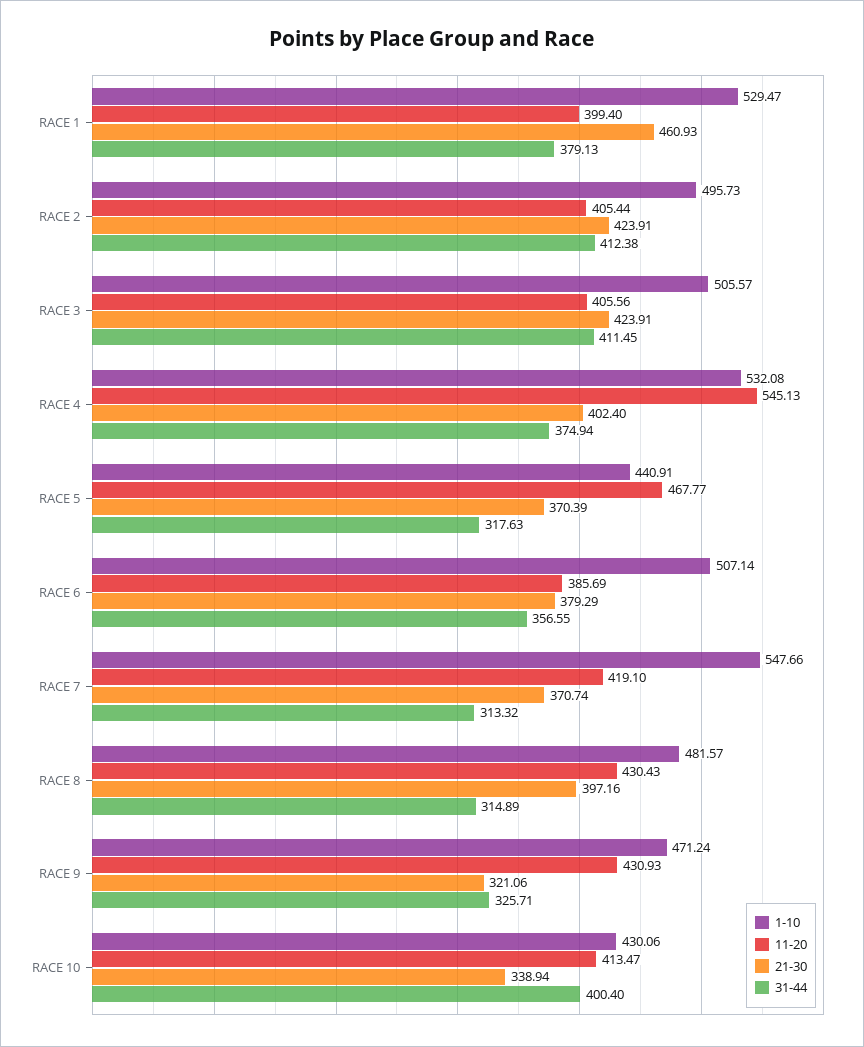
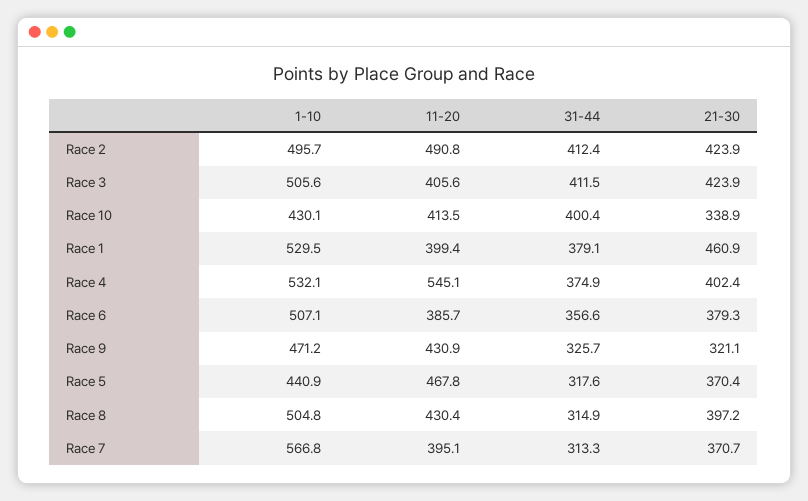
  {
    "1-10": {
      "RACE 1": 529.47,
      "RACE 2": 495.73,
      "RACE 3": 505.57,
      "RACE 4": 532.08,
      "RACE 5": 440.91,
      "RACE 6": 507.14,
-     "RACE 7": 547.66,
+     "RACE 7": 566.8,
-     "RACE 8": 481.57,
+     "RACE 8": 504.8,
      "RACE 9": 471.24,
      "RACE 10": 430.06
    },
    "11-20": {
      "RACE 1": 399.4,
-     "RACE 2": 405.44,
+     "RACE 2": 490.8,
      "RACE 3": 405.56,
      "RACE 4": 545.13,
      "RACE 5": 467.77,
      "RACE 6": 385.69,
-     "RACE 7": 419.1,
+     "RACE 7": 395.1,
      "RACE 8": 430.43,
      "RACE 9": 430.93,
      "RACE 10": 413.47
    },
    "21-30": {
      "RACE 1": 460.93,
      "RACE 2": 423.91,
      "RACE 3": 423.91,
      "RACE 4": 402.4,
      "RACE 5": 370.39,
      "RACE 6": 379.29,
      "RACE 7": 370.74,
      "RACE 8": 397.16,
      "RACE 9": 321.06,
      "RACE 10": 338.94
    },
    "31-44": {
      "RACE 1": 379.13,
      "RACE 2": 412.38,
      "RACE 3": 411.45,
      "RACE 4": 374.94,
      "RACE 5": 317.63,
      "RACE 6": 356.55,
      "RACE 7": 313.32,
      "RACE 8": 314.89,
      "RACE 9": 325.71,
      "RACE 10": 400.4
    }
  }

